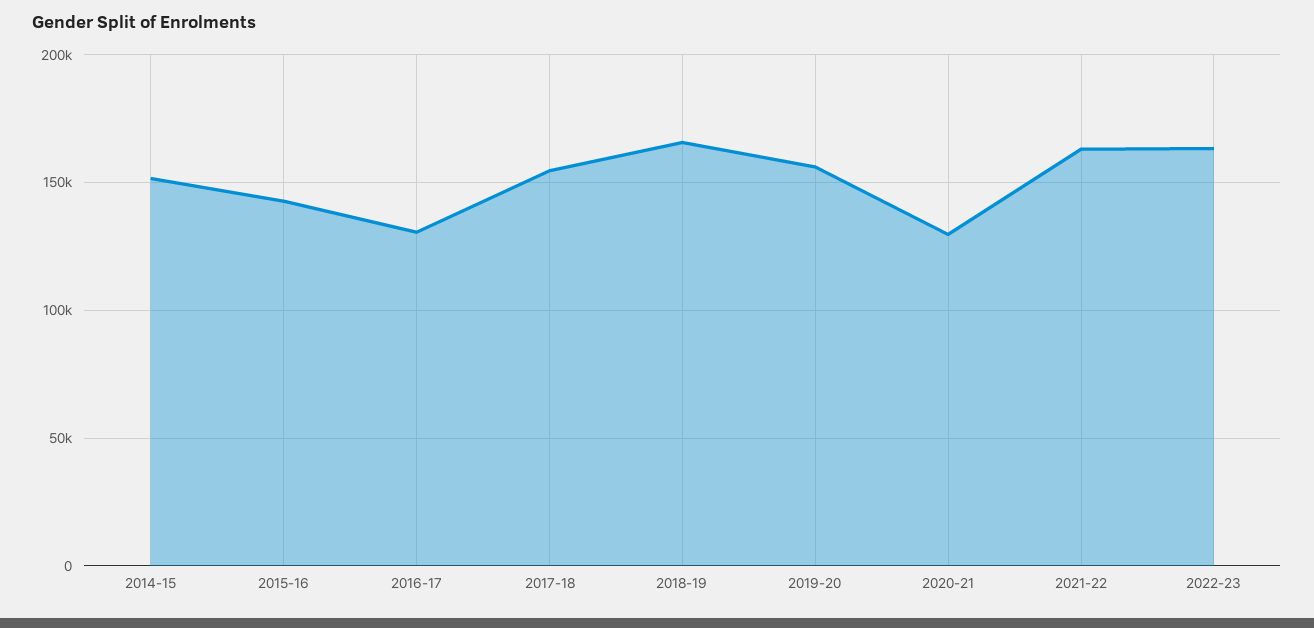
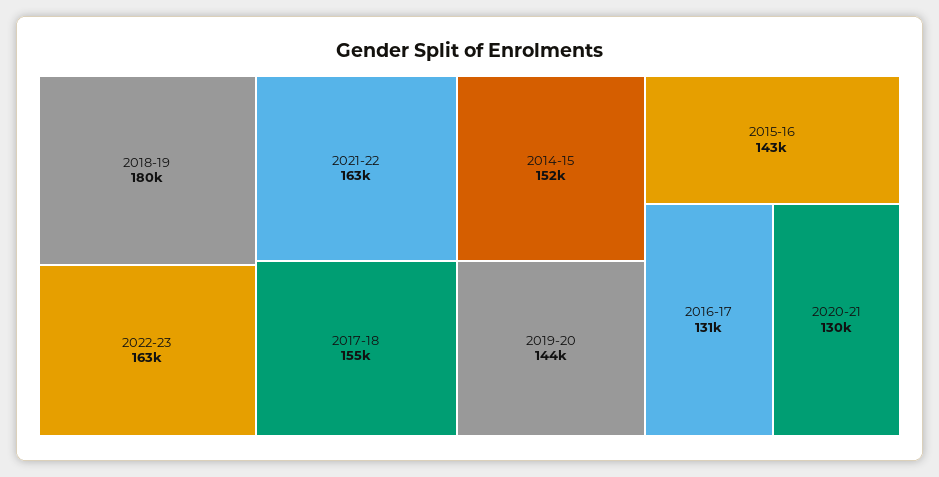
  {
    "2014-15": 152000,
    "2015-16": 143000,
    "2016-17": 131000,
    "2017-18": 155000,
-   "2018-19": 165000,
+   "2018-19": 180000,
-   "2019-20": 155000,
+   "2019-20": 144000,
    "2020-21": 130000,
    "2021-22": 163000,
    "2022-23": 163000
  }

